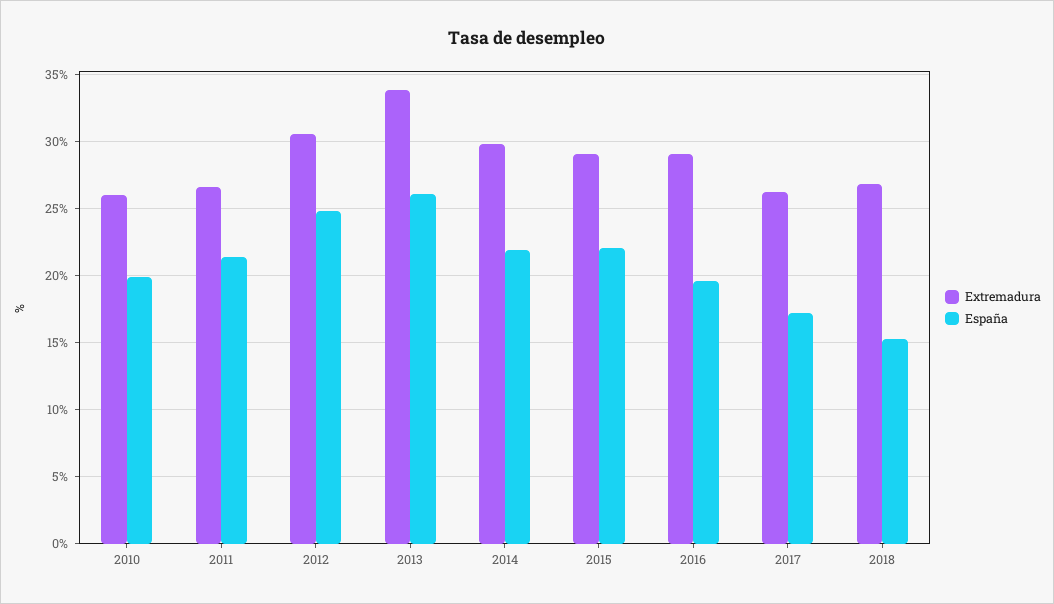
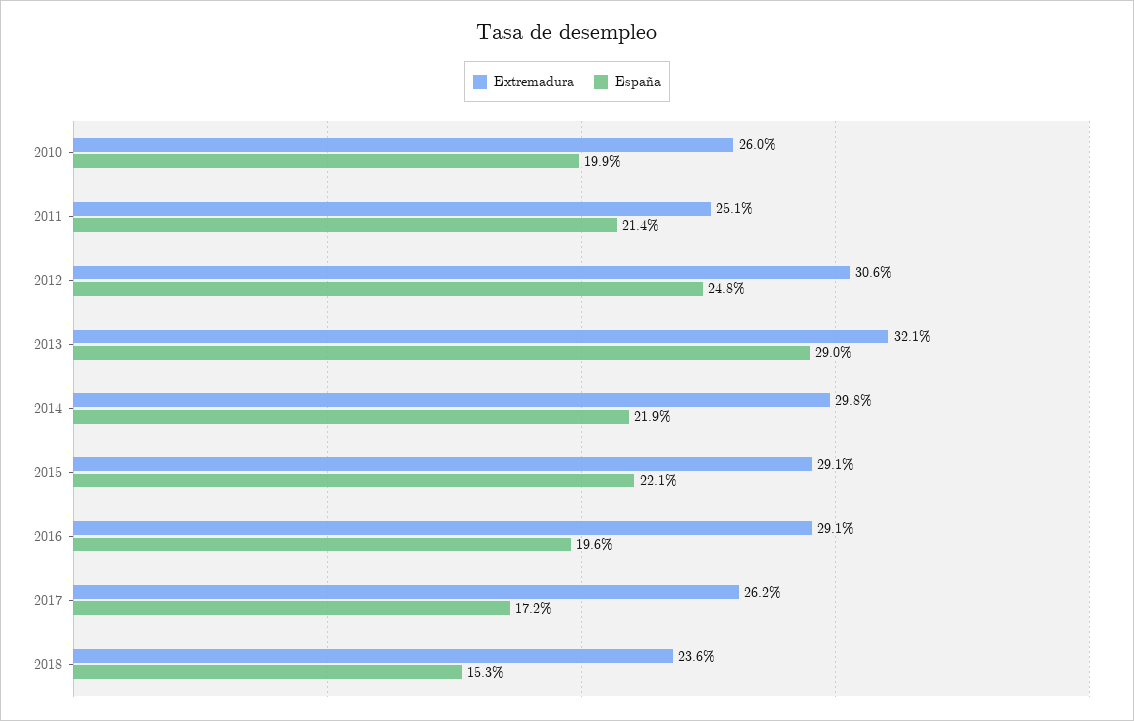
  {
    "Extremadura": {
      "2010": 26,
-     "2011": 26.5,
+     "2011": 25.1,
      "2012": 30.6,
-     "2013": 34,
+     "2013": 32.1,
      "2014": 29.8,
      "2015": 29.1,
      "2016": 29.1,
      "2017": 26.2,
-     "2018": 27
+     "2018": 23.6
    },
    "España": {
      "2010": 19.9,
      "2011": 21.4,
      "2012": 24.8,
-     "2013": 26,
+     "2013": 29,
      "2014": 21.9,
      "2015": 22.1,
      "2016": 19.6,
      "2017": 17.2,
      "2018": 15.3
    }
  }

